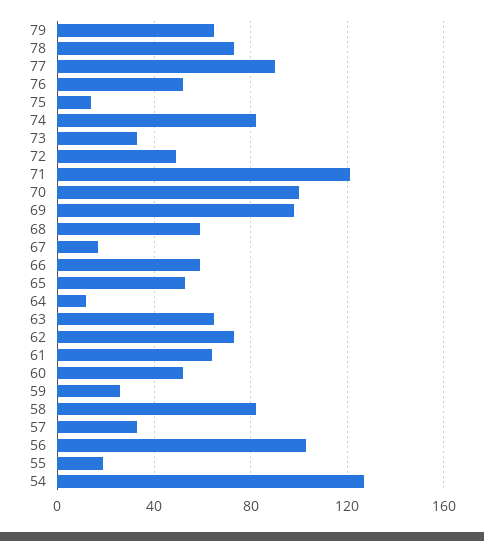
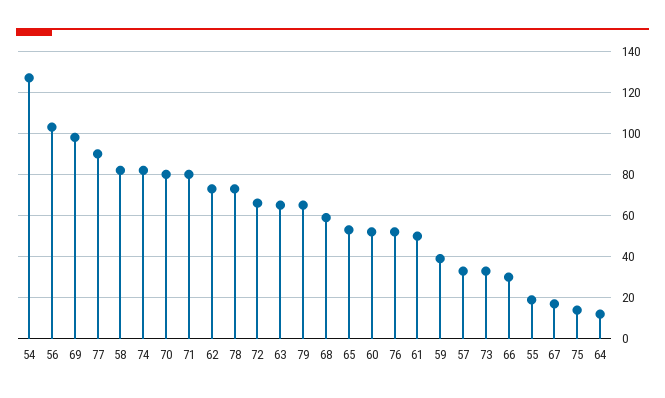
  {
    "79": 65,
    "78": 75,
    "77": 90,
    "76": 50,
    "75": 15,
    "74": 80,
    "73": 35,
-   "72": 50,
+   "72": 65,
-   "71": 120,
+   "71": 80,
-   "70": 100,
+   "70": 80,
    "69": 100,
    "68": 60,
    "67": 15,
-   "66": 60,
+   "66": 30,
    "65": 55,
    "64": 10,
    "63": 65,
    "62": 75,
-   "61": 65,
+   "61": 50,
    "60": 50,
-   "59": 25,
+   "59": 40,
    "58": 80,
    "57": 35,
    "56": 105,
    "55": 20,
    "54": 125
  }

